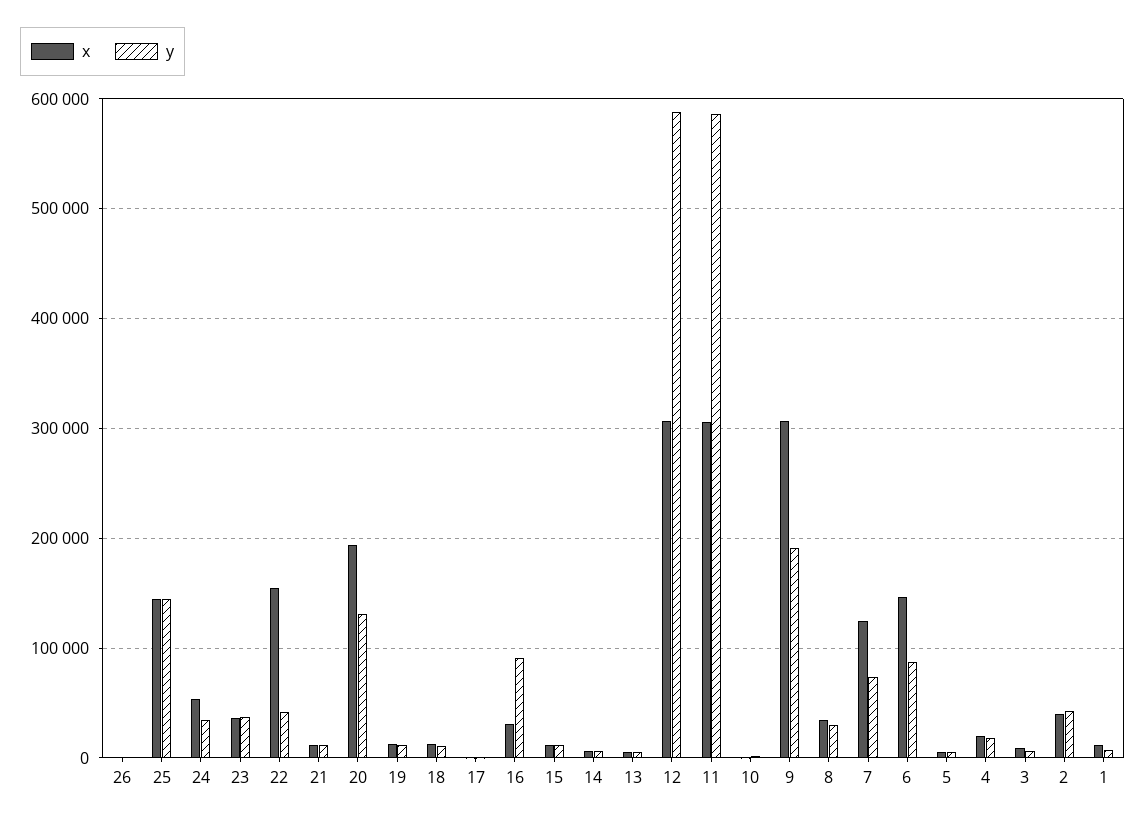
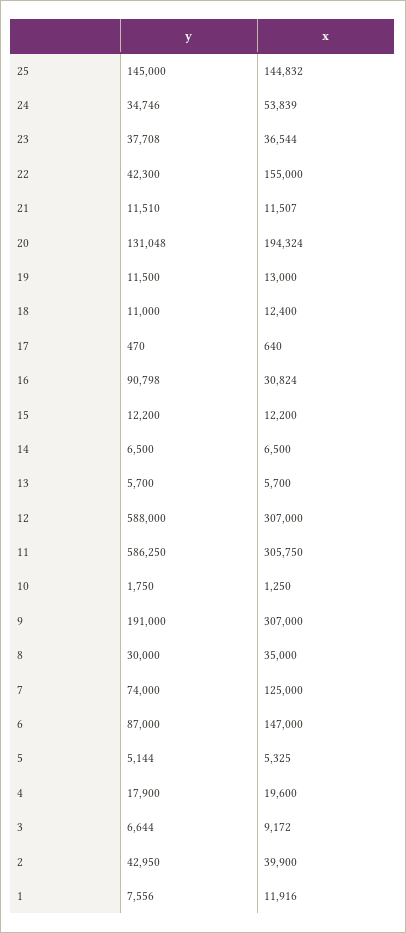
  {
    "x": {
-     "26": 0,
      "25": 144832,
      "24": 53839,
      "23": 36544,
      "22": 155000,
      "21": 11507,
      "20": 194324,
      "19": 13000,
      "18": 12400,
      "17": 640,
      "16": 30824,
      "15": 12200,
      "14": 6500,
      "13": 5700,
      "12": 307000,
      "11": 305750,
      "10": 1250,
      "9": 307000,
      "8": 35000,
      "7": 125000,
      "6": 147000,
      "5": 5325,
      "4": 19600,
      "3": 9172,
      "2": 39900,
      "1": 11916
    },
    "y": {
-     "26": 0,
      "25": 145000,
      "24": 34746,
      "23": 37708,
      "22": 42300,
      "21": 11510,
      "20": 131048,
      "19": 11500,
      "18": 11000,
      "17": 470,
      "16": 90798,
      "15": 12200,
      "14": 6500,
      "13": 5700,
      "12": 588000,
      "11": 586250,
      "10": 1750,
      "9": 191000,
      "8": 30000,
      "7": 74000,
      "6": 87000,
      "5": 5144,
      "4": 17900,
      "3": 6644,
      "2": 42950,
      "1": 7556
    }
  }

